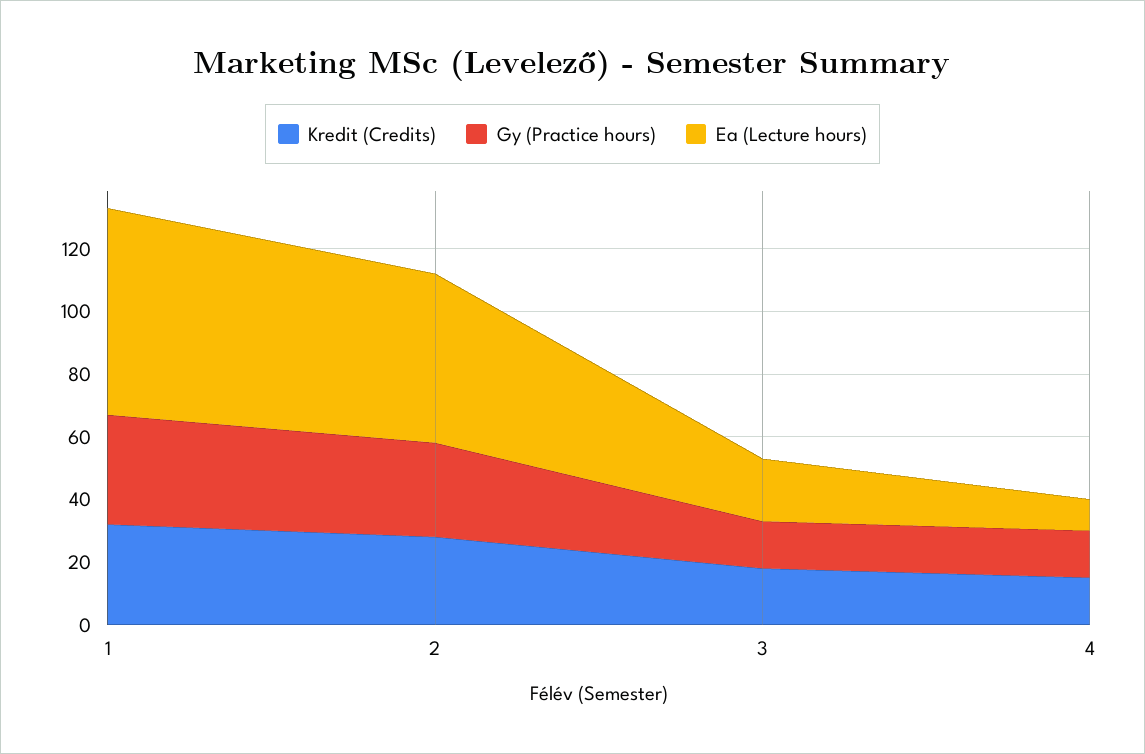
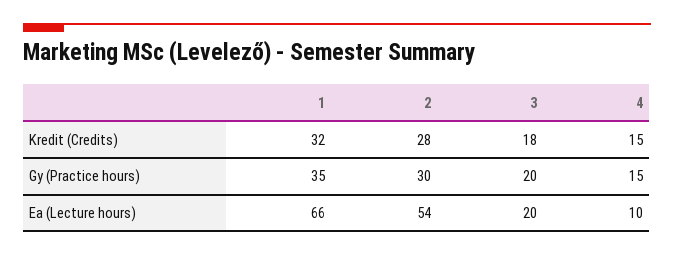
  {
    "Kredit (Credits)": {
      "1": 32,
      "2": 28,
      "3": 18,
      "4": 15
    },
    "Gy (Practice hours)": {
      "1": 35,
      "2": 30,
-     "3": 15,
+     "3": 20,
      "4": 15
    },
    "Ea (Lecture hours)": {
      "1": 66,
      "2": 54,
      "3": 20,
      "4": 10
    }
  }

